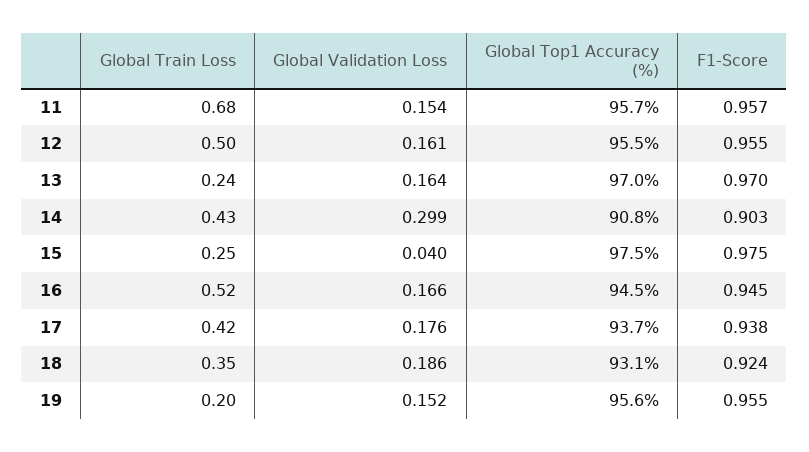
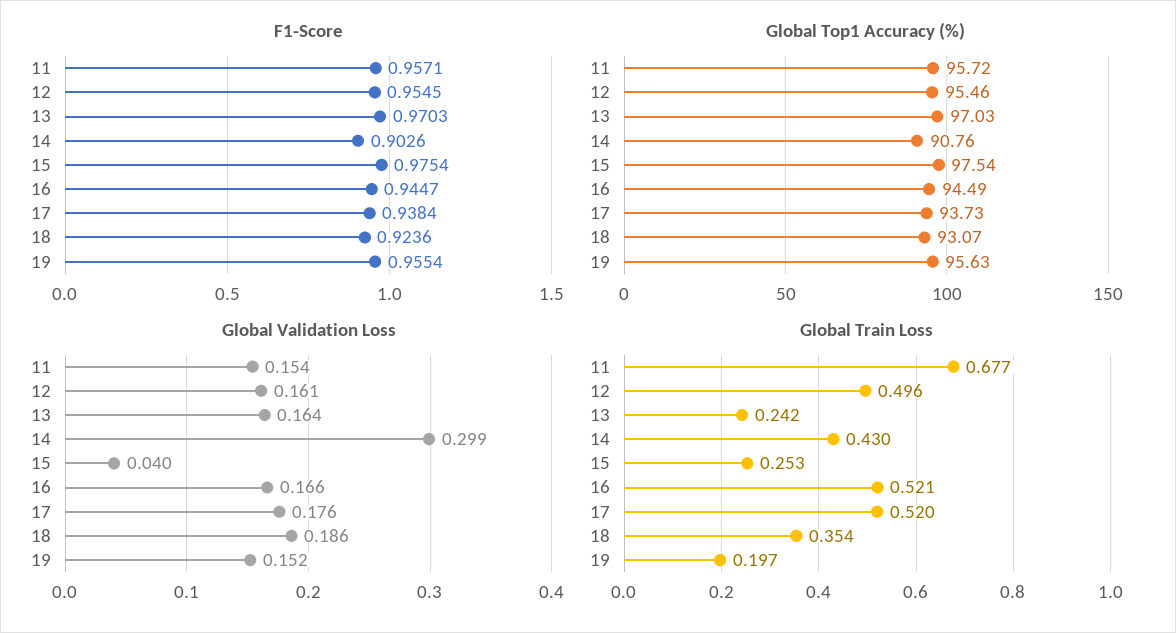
  {
    "Global Train Loss": {
      "11": 0.677,
      "12": 0.496,
      "13": 0.242,
      "14": 0.43,
      "15": 0.253,
      "16": 0.521,
-     "17": 0.42,
+     "17": 0.52,
      "18": 0.354,
      "19": 0.197
    },
    "Global Validation Loss": {
      "11": 0.154,
      "12": 0.161,
      "13": 0.164,
      "14": 0.299,
      "15": 0.04,
      "16": 0.166,
      "17": 0.176,
      "18": 0.186,
      "19": 0.152
    },
    "Global Top1 Accuracy (%)": {
      "11": 95.72,
      "12": 95.46,
      "13": 97.03,
      "14": 90.76,
      "15": 97.54,
      "16": 94.49,
      "17": 93.73,
      "18": 93.07,
      "19": 95.63
    },
    "F1-Score": {
      "11": 0.9571,
      "12": 0.9545,
      "13": 0.9703,
      "14": 0.9026,
      "15": 0.9754,
      "16": 0.9447,
      "17": 0.9384,
      "18": 0.9236,
      "19": 0.9554
    }
  }

